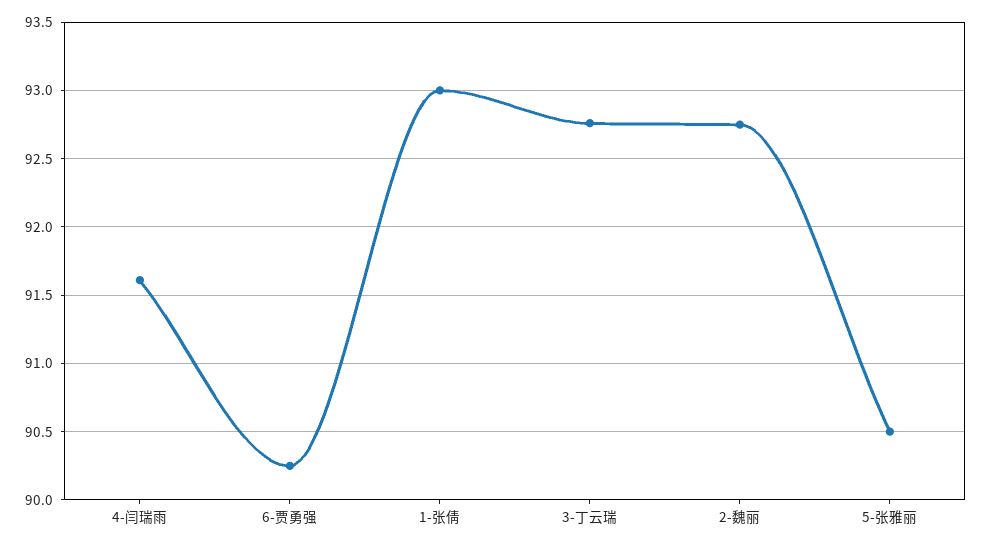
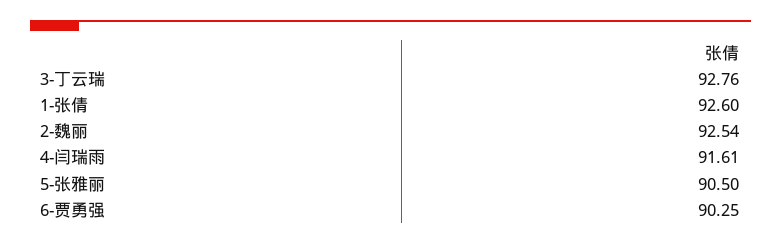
  {
    "4-闫瑞雨": 91.61,
    "6-贾勇强": 90.25,
-   "1-张倩": 93,
+   "1-张倩": 92.6,
    "3-丁云瑞": 92.76,
-   "2-魏丽": 92.75,
+   "2-魏丽": 92.54,
    "5-张雅丽": 90.5
  }

